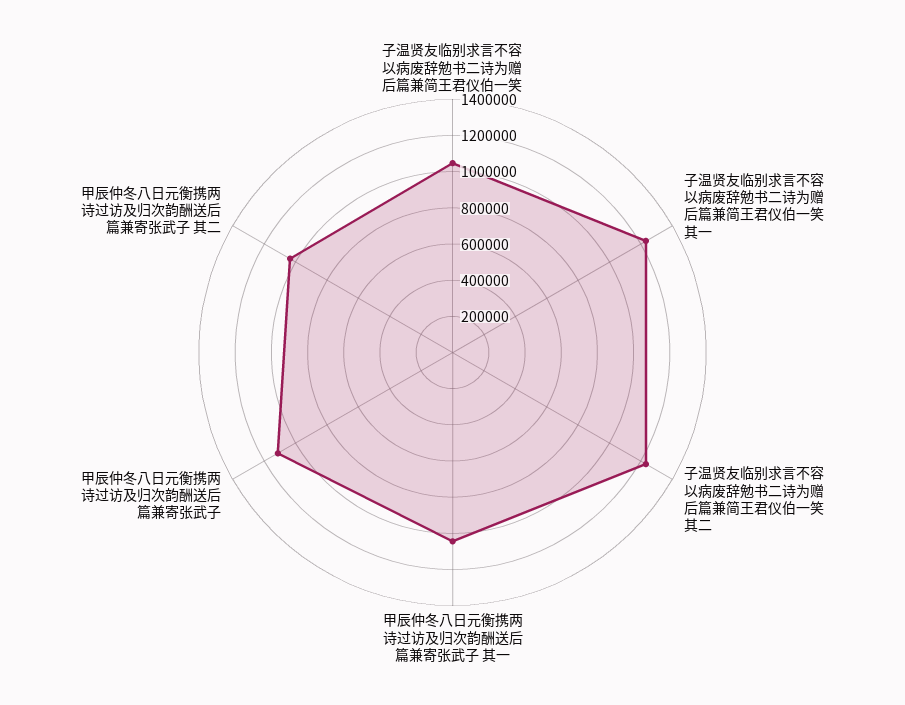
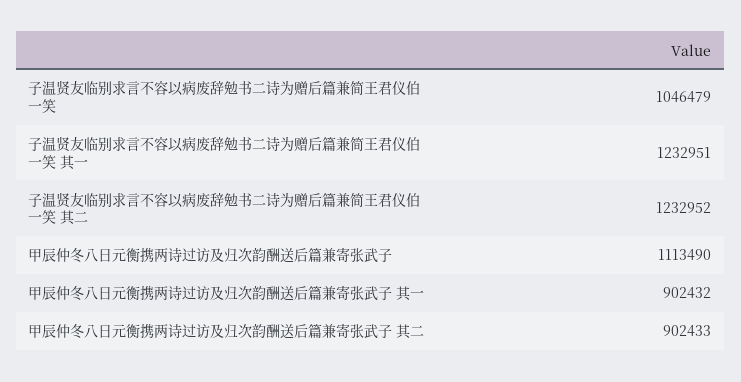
  {
    "子温贤友临别求言不容以病废辞勉书二诗为赠后篇兼简王君仪伯一笑": 1046479,
    "子温贤友临别求言不容以病废辞勉书二诗为赠后篇兼简王君仪伯一笑 其一": 1232951,
    "子温贤友临别求言不容以病废辞勉书二诗为赠后篇兼简王君仪伯一笑 其二": 1232952,
-   "甲辰仲冬八日元衡携两诗过访及归次韵酬送后篇兼寄张武子 其一": 1050000,
+   "甲辰仲冬八日元衡携两诗过访及归次韵酬送后篇兼寄张武子 其一": 902432,
    "甲辰仲冬八日元衡携两诗过访及归次韵酬送后篇兼寄张武子": 1113490,
-   "甲辰仲冬八日元衡携两诗过访及归次韵酬送后篇兼寄张武子 其二": 1050000
+   "甲辰仲冬八日元衡携两诗过访及归次韵酬送后篇兼寄张武子 其二": 902433
  }

